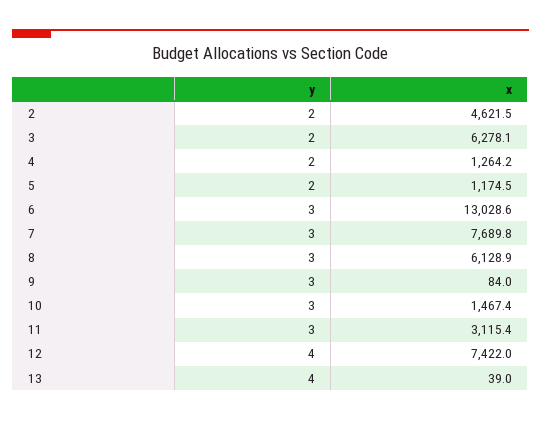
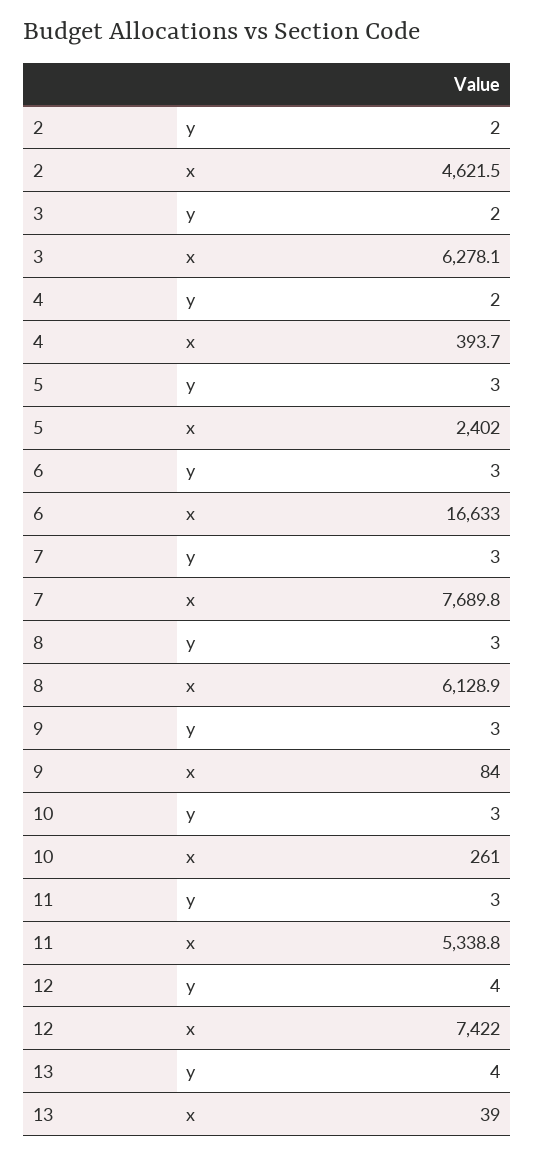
  {
    "y": {
      "2": 2,
      "3": 2,
      "4": 2,
-     "5": 2,
+     "5": 3,
      "6": 3,
      "7": 3,
      "8": 3,
      "9": 3,
      "10": 3,
      "11": 3,
      "12": 4,
      "13": 4
    },
    "x": {
      "2": 4621.5,
      "3": 6278.1,
-     "4": 1264.2,
+     "4": 393.7,
-     "5": 1174.5,
+     "5": 2402,
-     "6": 13028.6,
+     "6": 16633,
      "7": 7689.8,
      "8": 6128.9,
      "9": 84,
-     "10": 1467.4,
+     "10": 261,
-     "11": 3115.4,
+     "11": 5338.8,
      "12": 7422,
      "13": 39
    }
  }

